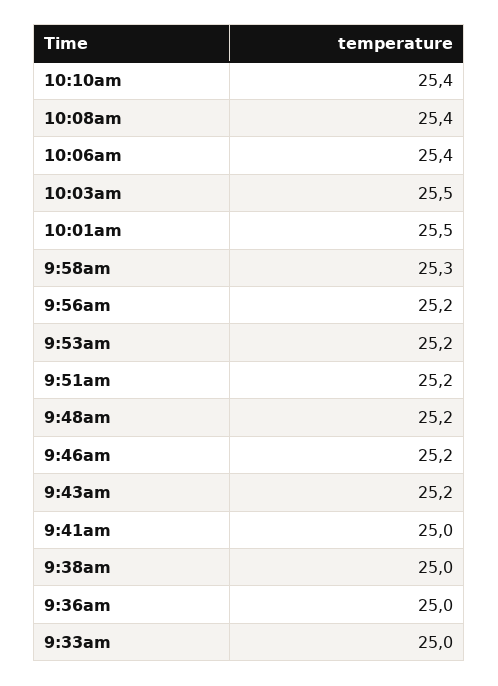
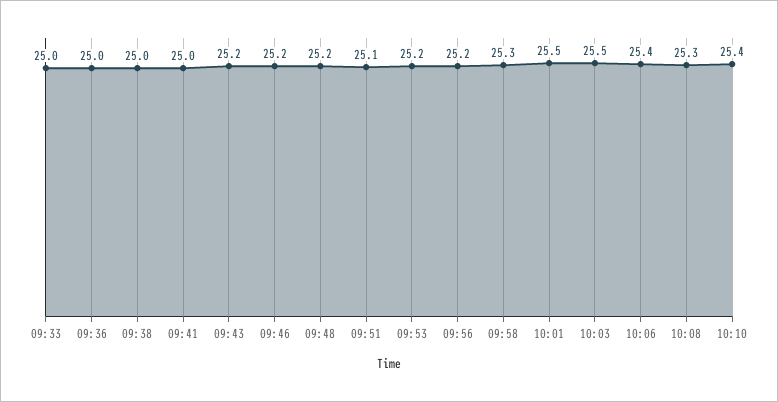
  {
    "10:10am": 25.4,
-   "10:08am": 25.4,
+   "10:08am": 25.3,
    "10:06am": 25.4,
    "10:03am": 25.5,
    "10:01am": 25.5,
    "9:58am": 25.3,
    "9:56am": 25.2,
    "9:53am": 25.2,
-   "9:51am": 25.2,
+   "9:51am": 25.1,
    "9:48am": 25.2,
    "9:46am": 25.2,
    "9:43am": 25.2,
    "9:41am": 25,
    "9:38am": 25,
    "9:36am": 25,
    "9:33am": 25
  }

